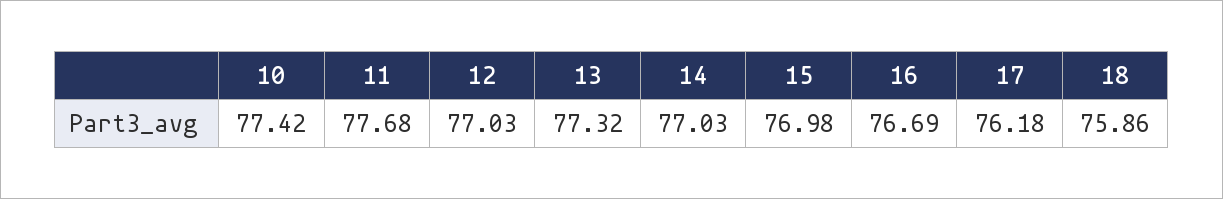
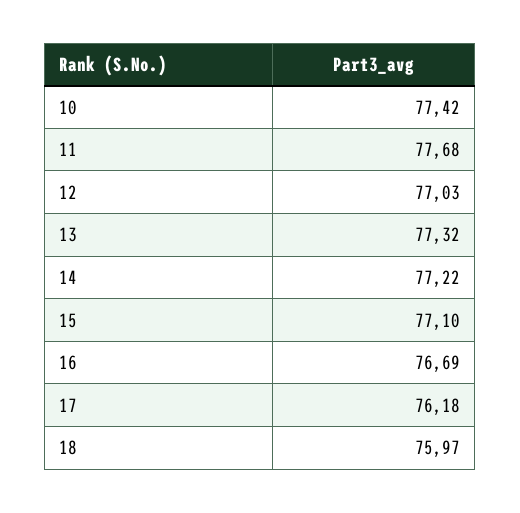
  {
    "10": 77.42,
    "11": 77.68,
    "12": 77.03,
    "13": 77.32,
-   "14": 77.03,
+   "14": 77.22,
-   "15": 76.98,
+   "15": 77.1,
    "16": 76.69,
    "17": 76.18,
-   "18": 75.86
+   "18": 75.97
  }

